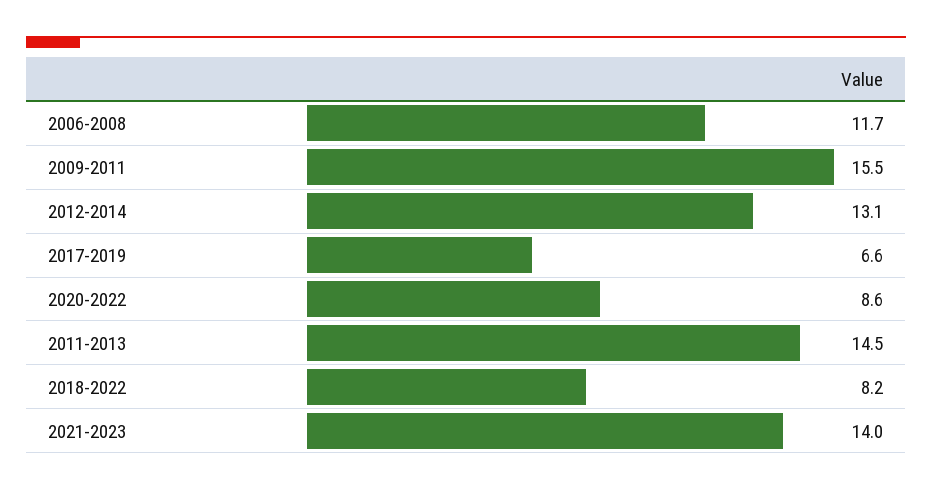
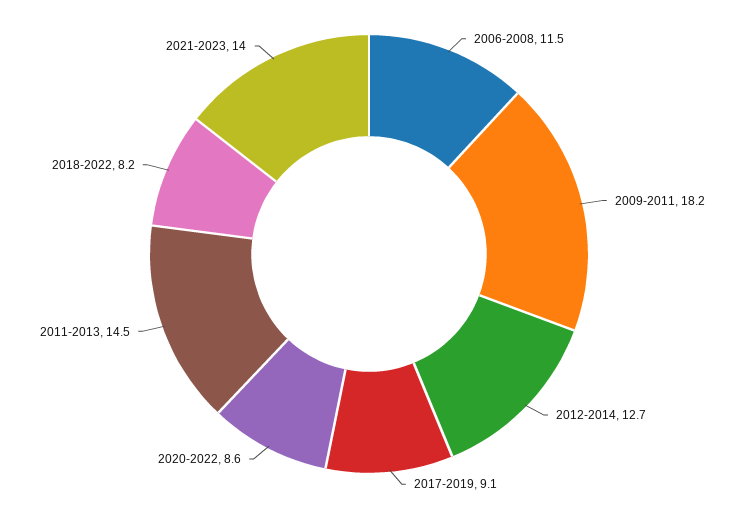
  {
-   "2006-2008": 11.7,
+   "2006-2008": 11.5,
-   "2009-2011": 15.5,
+   "2009-2011": 18.2,
-   "2012-2014": 13.1,
+   "2012-2014": 12.7,
-   "2017-2019": 6.6,
+   "2017-2019": 9.1,
    "2020-2022": 8.6,
    "2011-2013": 14.5,
    "2018-2022": 8.2,
    "2021-2023": 14
  }

